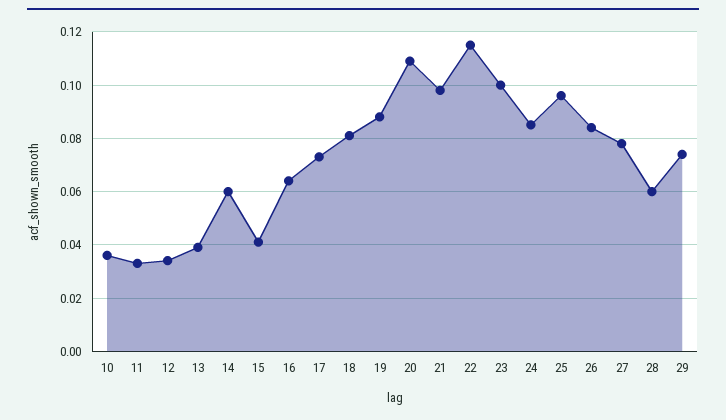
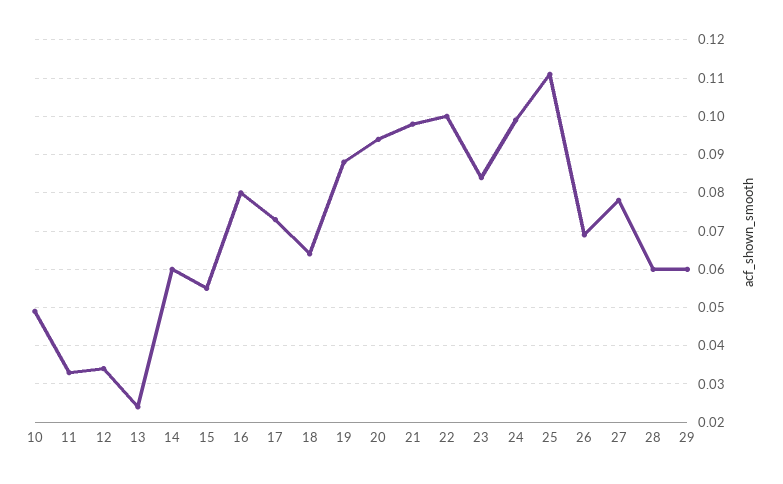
  {
-   "10": 0.035,
+   "10": 0.05,
    "11": 0.035,
    "12": 0.035,
-   "13": 0.04,
+   "13": 0.025,
    "14": 0.06,
-   "15": 0.04,
+   "15": 0.055,
-   "16": 0.065,
+   "16": 0.08,
    "17": 0.075,
-   "18": 0.08,
+   "18": 0.065,
    "19": 0.09,
-   "20": 0.11,
+   "20": 0.095,
    "21": 0.1,
-   "22": 0.115,
+   "22": 0.1,
-   "23": 0.1,
+   "23": 0.085,
-   "24": 0.085,
+   "24": 0.1,
-   "25": 0.095,
+   "25": 0.11,
-   "26": 0.085,
+   "26": 0.07,
    "27": 0.08,
    "28": 0.06,
-   "29": 0.075
+   "29": 0.06
  }

